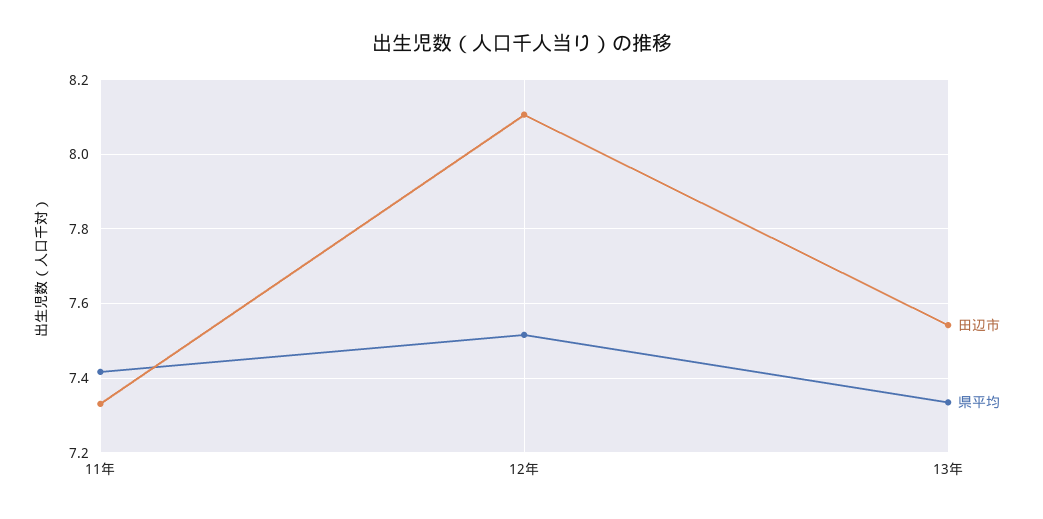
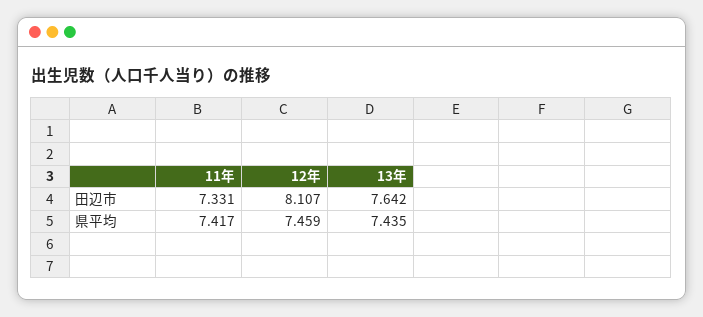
  {
    "田辺市": {
      "11年": 7.331,
      "12年": 8.107,
-     "13年": 7.54
+     "13年": 7.642
    },
    "県平均": {
      "11年": 7.417,
-     "12年": 7.52,
+     "12年": 7.459,
-     "13年": 7.34
+     "13年": 7.435
    }
  }

